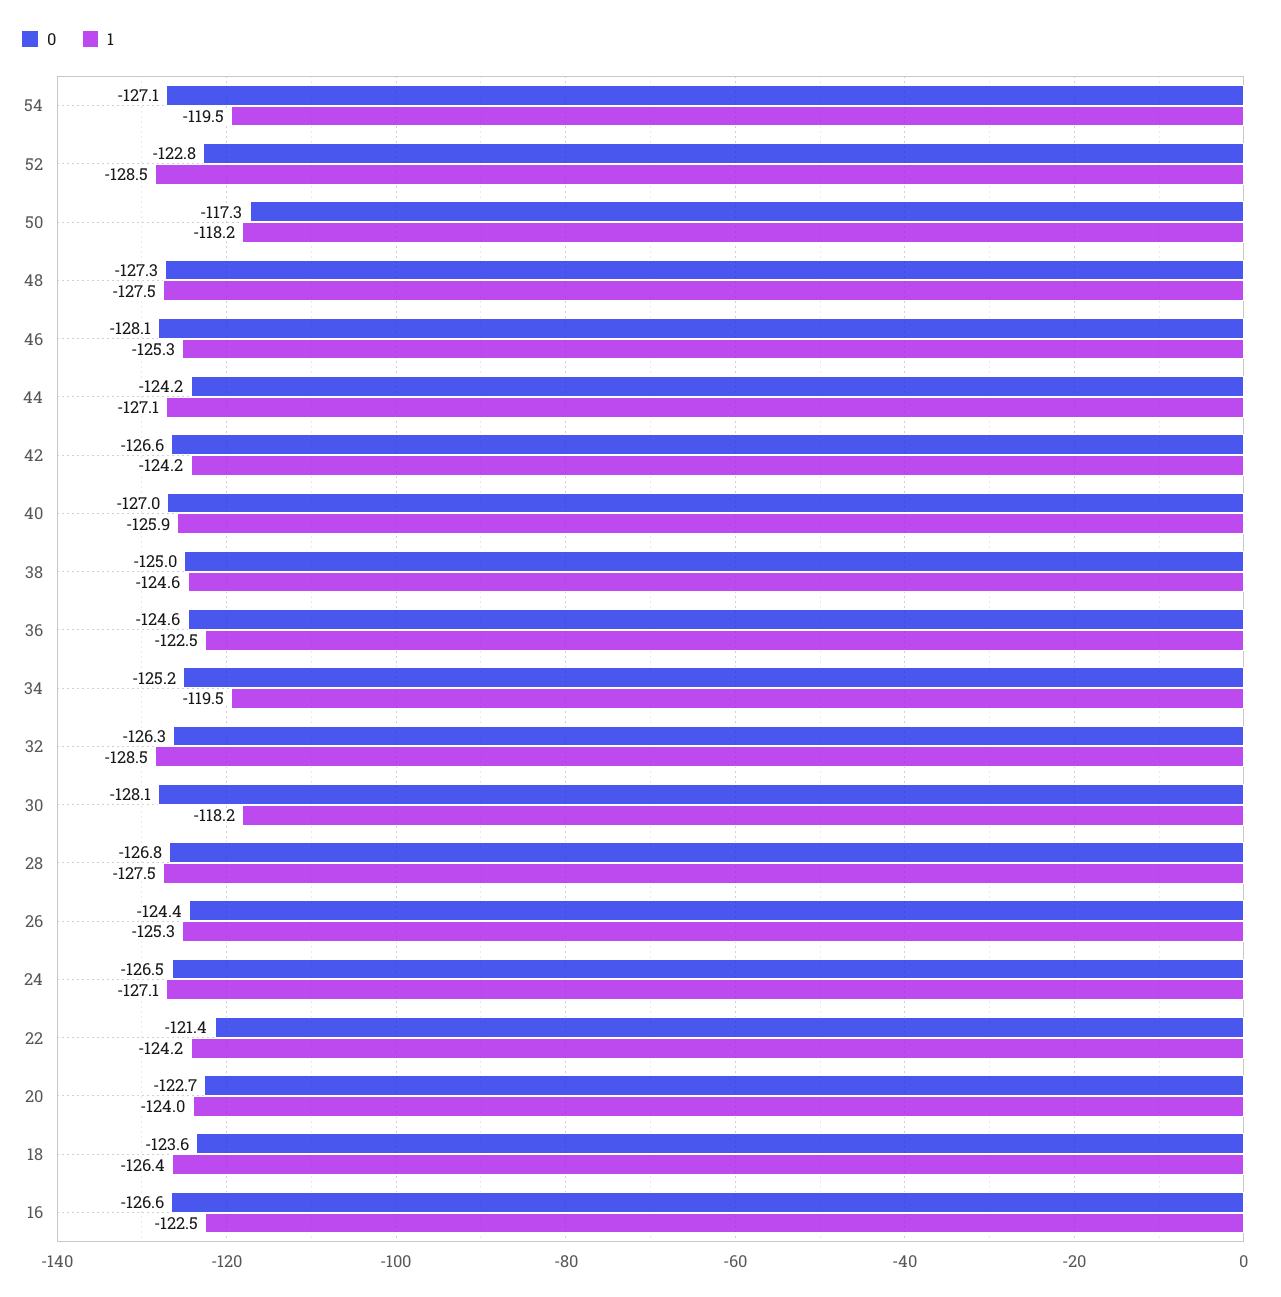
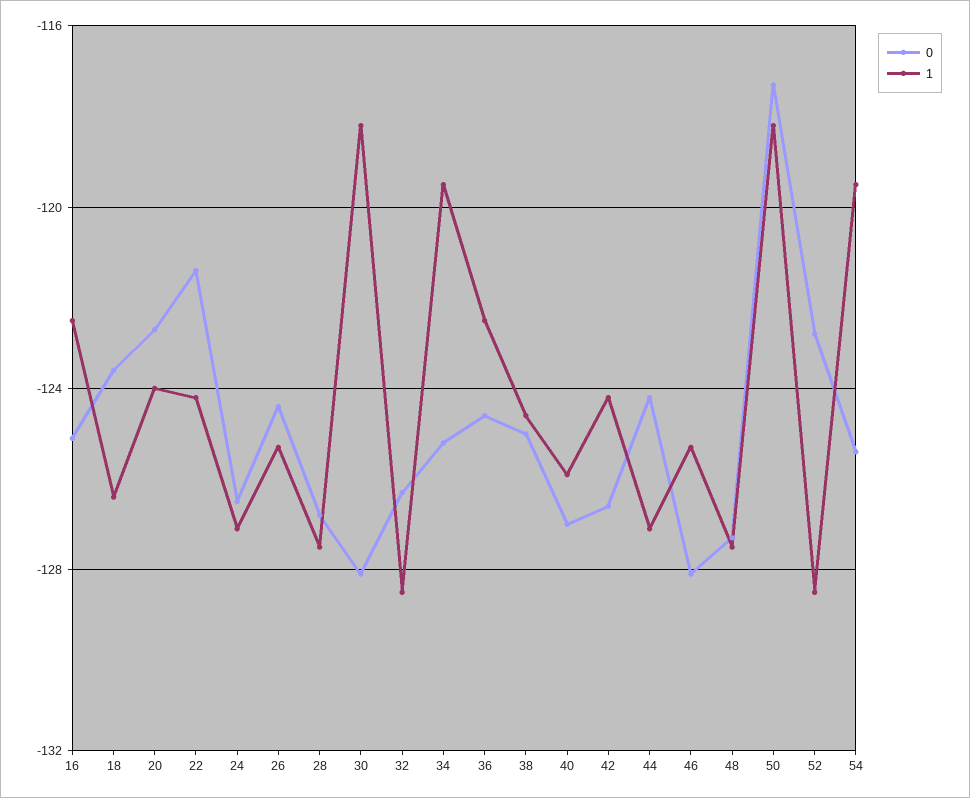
  {
    "0": {
-     "54": -127.1,
+     "54": -125.5,
      "52": -122.8,
      "50": -117.3,
      "48": -127.3,
      "46": -128.1,
      "44": -124.2,
      "42": -126.6,
      "40": -127,
      "38": -125,
      "36": -124.6,
      "34": -125.2,
      "32": -126.3,
      "30": -128.1,
      "28": -126.8,
      "26": -124.4,
      "24": -126.5,
      "22": -121.4,
      "20": -122.7,
      "18": -123.6,
-     "16": -126.6
+     "16": -125
    },
    "1": {
      "54": -119.5,
      "52": -128.5,
      "50": -118.2,
      "48": -127.5,
      "46": -125.3,
      "44": -127.1,
      "42": -124.2,
      "40": -125.9,
      "38": -124.6,
      "36": -122.5,
      "34": -119.5,
      "32": -128.5,
      "30": -118.2,
      "28": -127.5,
      "26": -125.3,
      "24": -127.1,
      "22": -124.2,
      "20": -124,
      "18": -126.4,
      "16": -122.5
    }
  }

